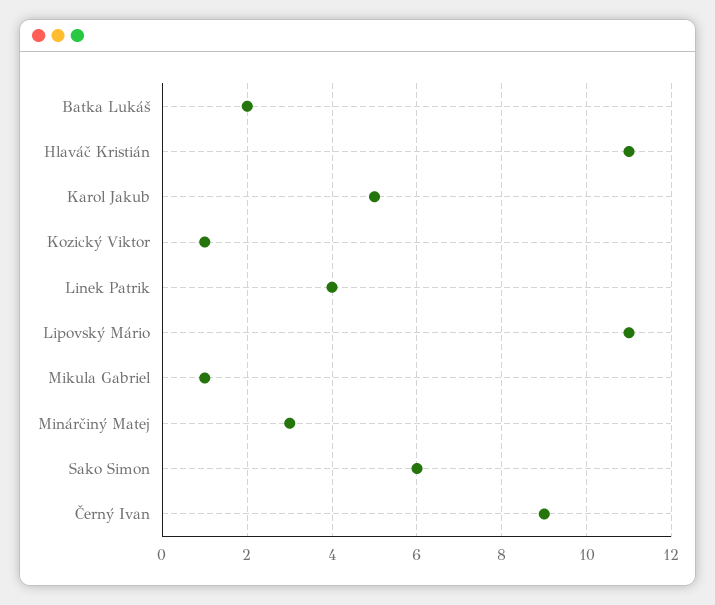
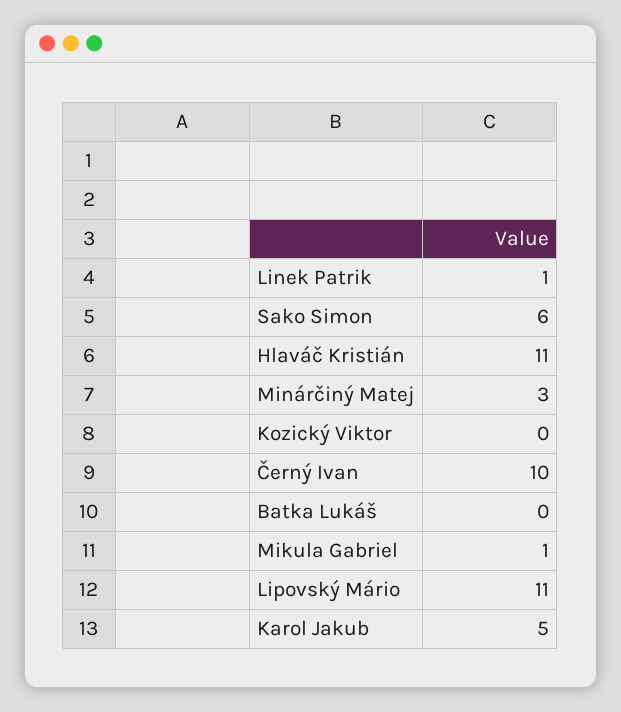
  {
-   "Batka Lukáš": 2,
+   "Batka Lukáš": 0,
    "Hlaváč Kristián": 11,
    "Karol Jakub": 5,
-   "Kozický Viktor": 1,
+   "Kozický Viktor": 0,
-   "Linek Patrik": 4,
+   "Linek Patrik": 1,
    "Lipovský Mário": 11,
    "Mikula Gabriel": 1,
    "Minárčiný Matej": 3,
    "Sako Simon": 6,
-   "Černý Ivan": 9
+   "Černý Ivan": 10
  }

